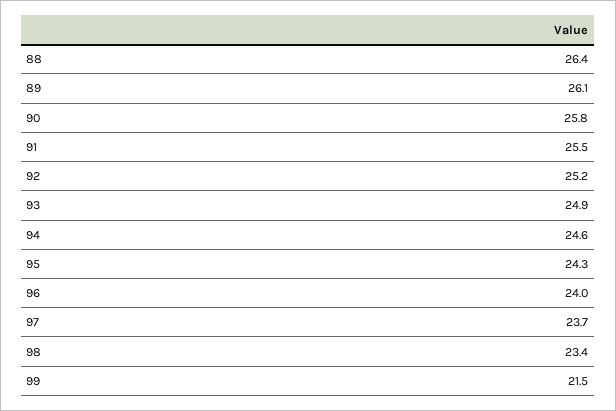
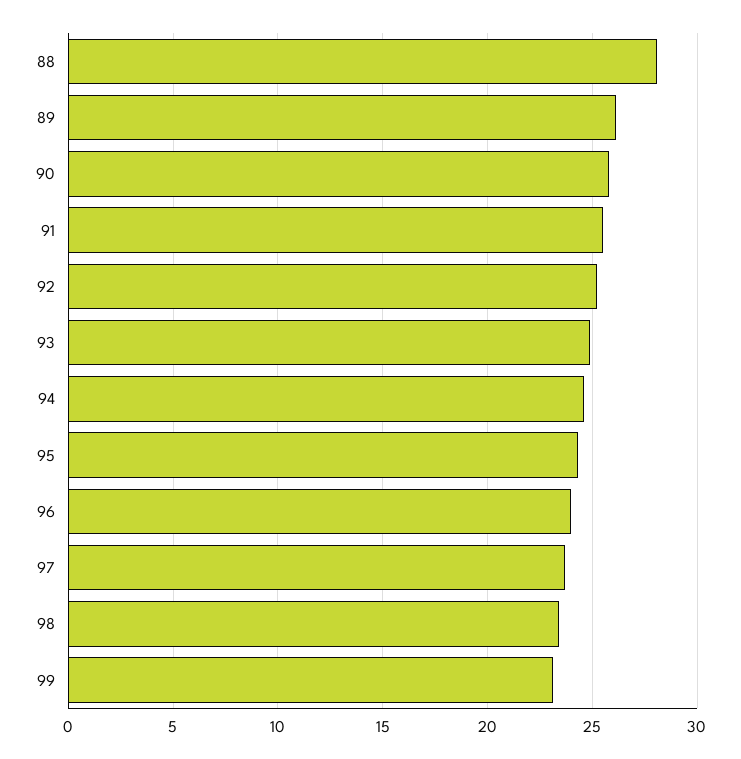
  {
-   "88": 26.4,
+   "88": 28,
    "89": 26.1,
    "90": 25.8,
    "91": 25.5,
    "92": 25.2,
    "93": 24.9,
    "94": 24.6,
    "95": 24.3,
    "96": 24,
    "97": 23.7,
    "98": 23.4,
-   "99": 21.5
+   "99": 23
  }

